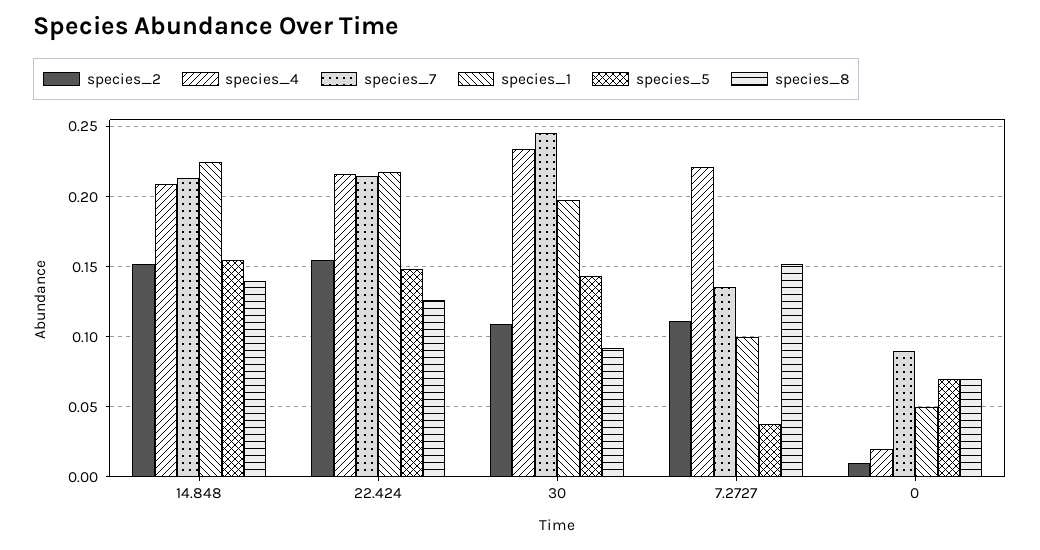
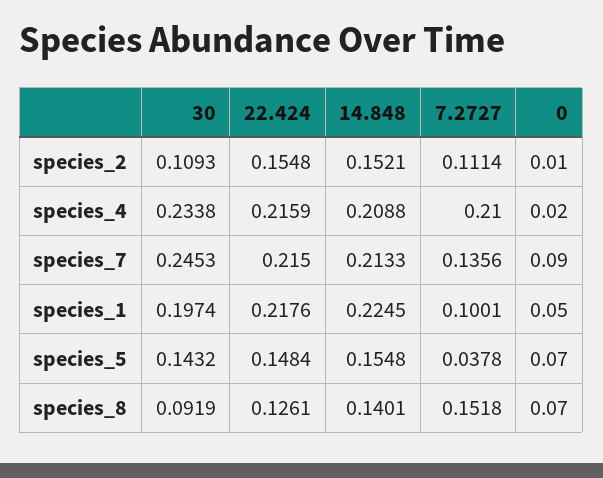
  {
    "species_2": {
      "14.848": 0.1521,
      "22.424": 0.1548,
      "30": 0.1093,
      "7.2727": 0.1114,
      "0": 0.01
    },
    "species_4": {
      "14.848": 0.2088,
      "22.424": 0.2159,
      "30": 0.2338,
-     "7.2727": 0.22,
+     "7.2727": 0.21,
      "0": 0.02
    },
    "species_7": {
      "14.848": 0.2133,
      "22.424": 0.215,
      "30": 0.2453,
      "7.2727": 0.1356,
      "0": 0.09
    },
    "species_1": {
      "14.848": 0.2245,
      "22.424": 0.2176,
      "30": 0.1974,
      "7.2727": 0.1001,
      "0": 0.05
    },
    "species_5": {
      "14.848": 0.1548,
      "22.424": 0.1484,
      "30": 0.1432,
      "7.2727": 0.0378,
      "0": 0.07
    },
    "species_8": {
      "14.848": 0.1401,
      "22.424": 0.1261,
      "30": 0.0919,
      "7.2727": 0.1518,
      "0": 0.07
    }
  }

